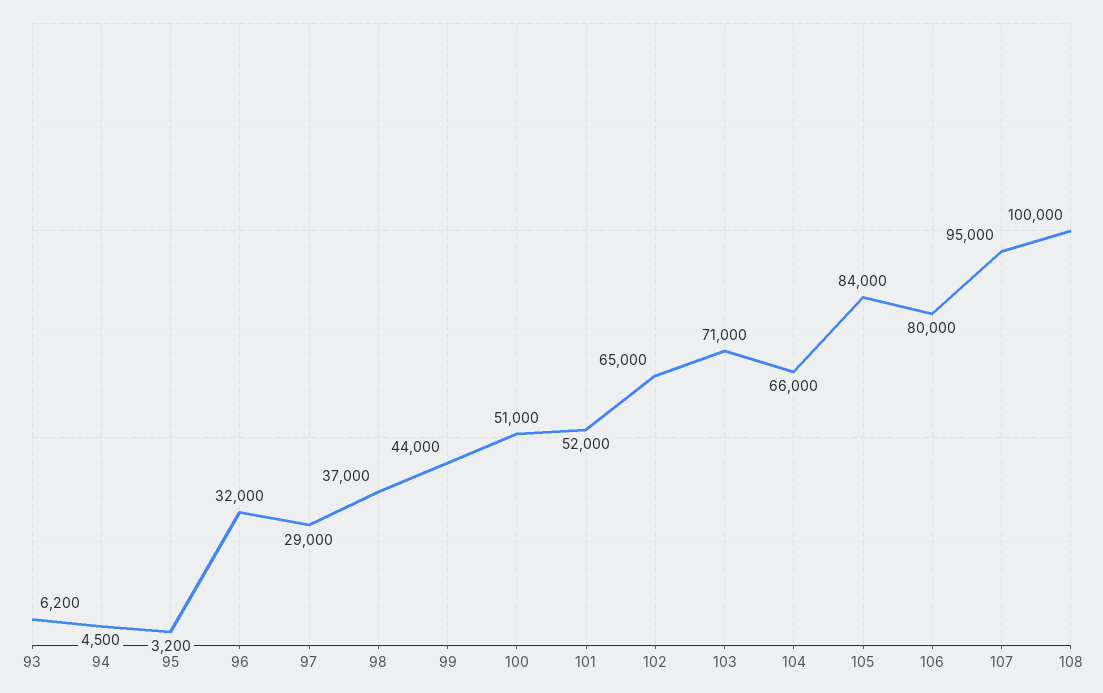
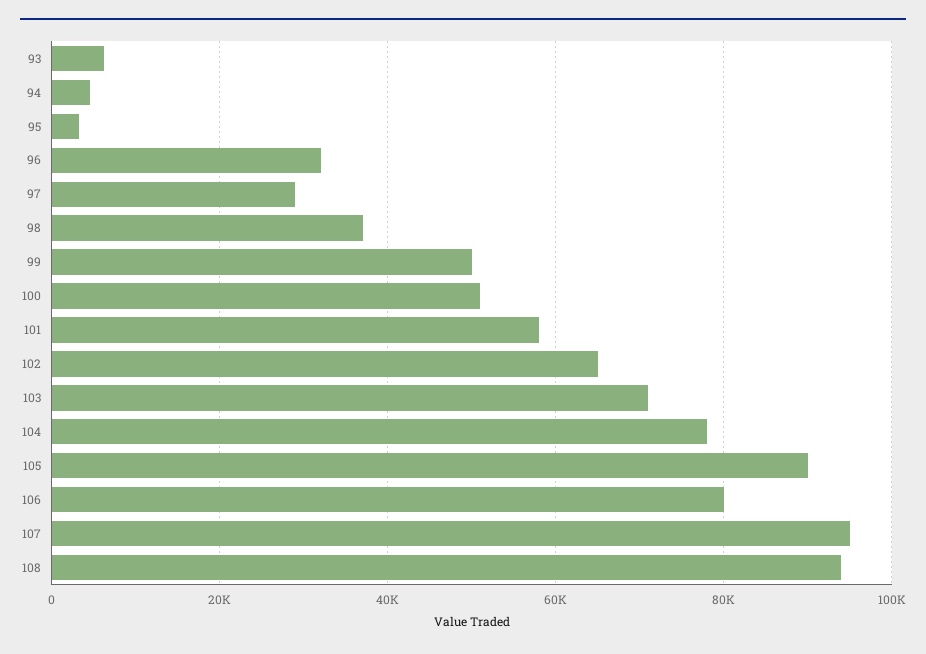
  {
    "93": 6200,
    "94": 4500,
    "95": 3200,
    "96": 32000,
    "97": 29000,
    "98": 37000,
-   "99": 44000,
+   "99": 50000,
    "100": 51000,
-   "101": 52000,
+   "101": 58000,
    "102": 65000,
    "103": 71000,
-   "104": 66000,
+   "104": 78000,
-   "105": 84000,
+   "105": 90000,
    "106": 80000,
    "107": 95000,
-   "108": 100000
+   "108": 94000
  }

